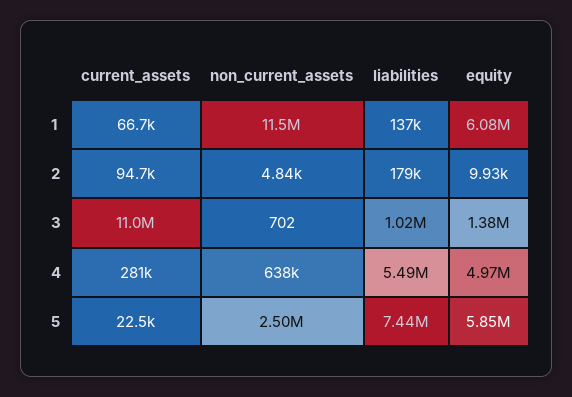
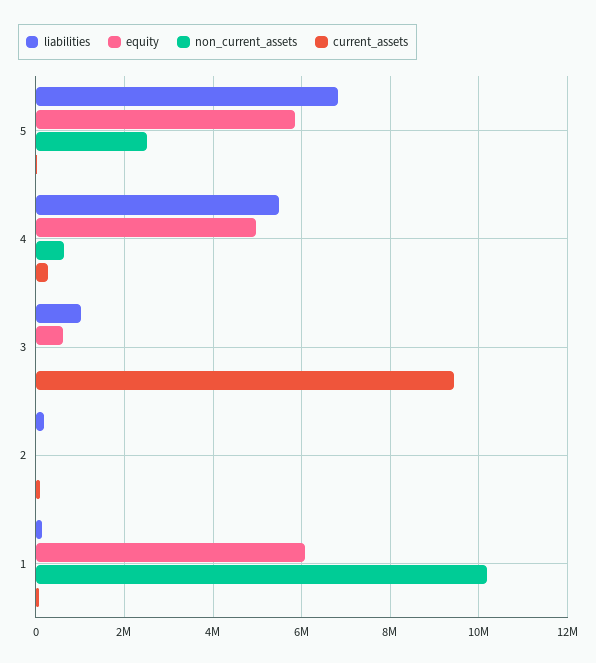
  {
    "current_assets": {
      "1": 66700,
      "2": 94700,
-     "3": 11000000,
+     "3": 9400000,
      "4": 281000,
      "5": 22500
    },
    "non_current_assets": {
-     "1": 11500000,
+     "1": 10200000,
      "2": 4840,
      "3": 702,
      "4": 638000,
      "5": 2500000
    },
    "liabilities": {
      "1": 137000,
      "2": 179000,
      "3": 1020000,
      "4": 5490000,
-     "5": 7440000
+     "5": 6800000
    },
    "equity": {
      "1": 6080000,
      "2": 9930,
-     "3": 1380000,
+     "3": 600000,
      "4": 4970000,
      "5": 5850000
    }
  }

